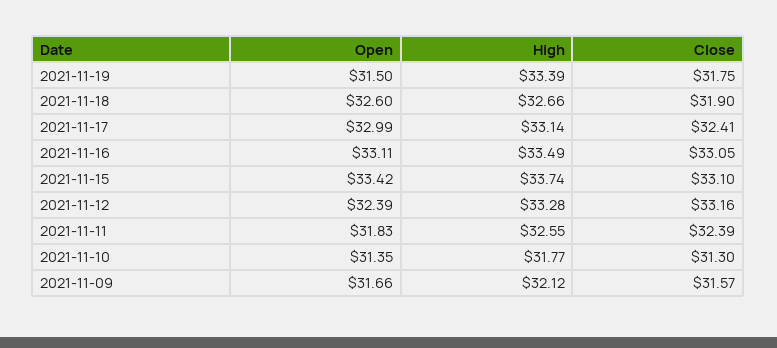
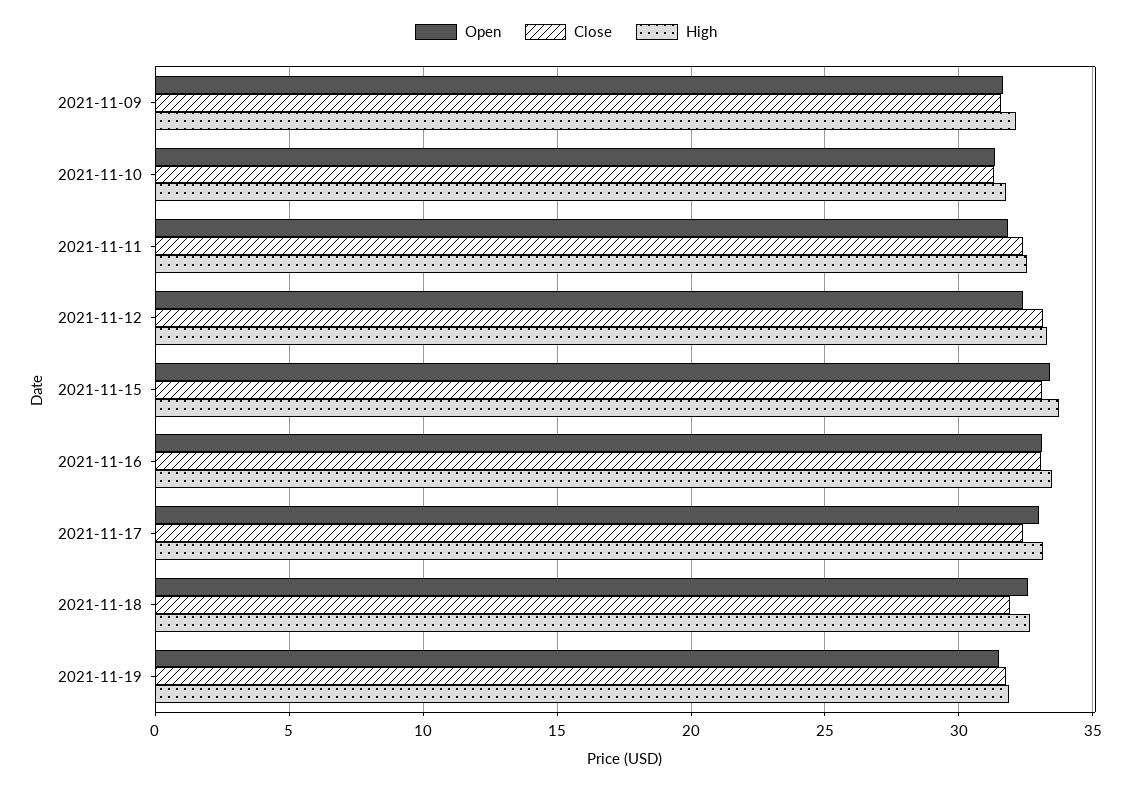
  {
    "Open": {
      "2021-11-19": 31.5,
      "2021-11-18": 32.6,
      "2021-11-17": 32.99,
      "2021-11-16": 33.11,
      "2021-11-15": 33.42,
      "2021-11-12": 32.39,
      "2021-11-11": 31.83,
      "2021-11-10": 31.35,
      "2021-11-09": 31.66
    },
    "High": {
-     "2021-11-19": 33.39,
+     "2021-11-19": 32,
      "2021-11-18": 32.66,
      "2021-11-17": 33.14,
      "2021-11-16": 33.49,
      "2021-11-15": 33.74,
      "2021-11-12": 33.28,
      "2021-11-11": 32.55,
      "2021-11-10": 31.77,
      "2021-11-09": 32.12
    },
    "Close": {
      "2021-11-19": 31.75,
      "2021-11-18": 31.9,
      "2021-11-17": 32.41,
      "2021-11-16": 33.05,
      "2021-11-15": 33.1,
      "2021-11-12": 33.16,
      "2021-11-11": 32.39,
      "2021-11-10": 31.3,
      "2021-11-09": 31.57
    }
  }

